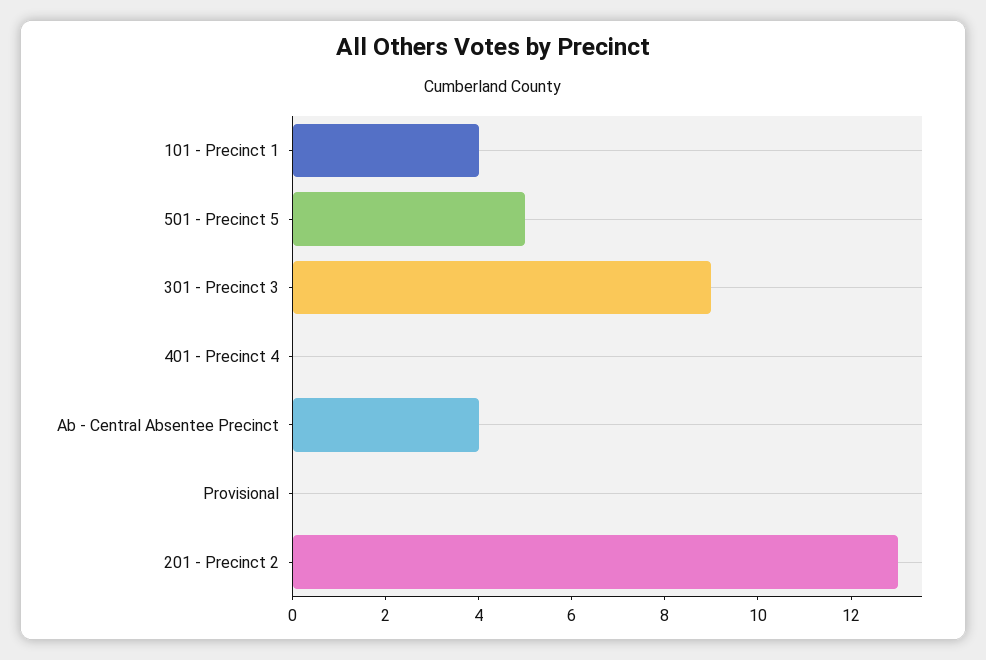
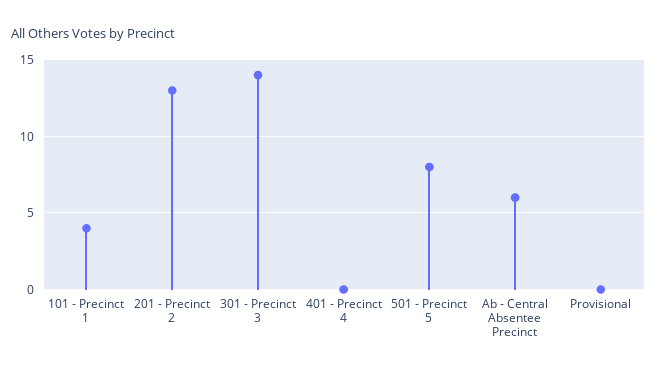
  {
    "101 - Precinct 1": 4,
-   "501 - Precinct 5": 5,
+   "501 - Precinct 5": 8,
-   "301 - Precinct 3": 9,
+   "301 - Precinct 3": 14,
    "401 - Precinct 4": 0,
-   "Ab - Central Absentee Precinct": 4,
+   "Ab - Central Absentee Precinct": 6,
    "Provisional": 0,
    "201 - Precinct 2": 13
  }

